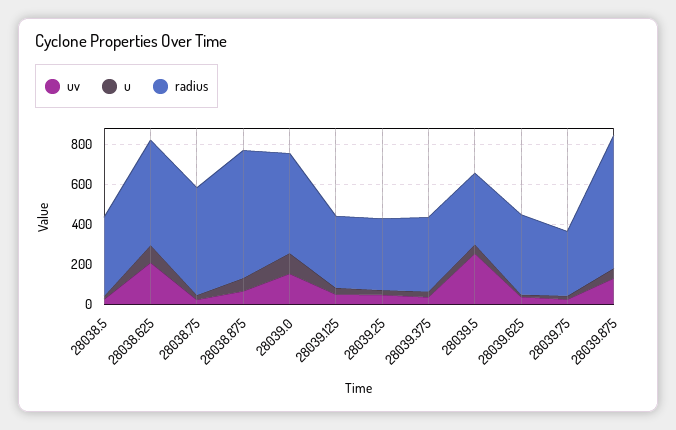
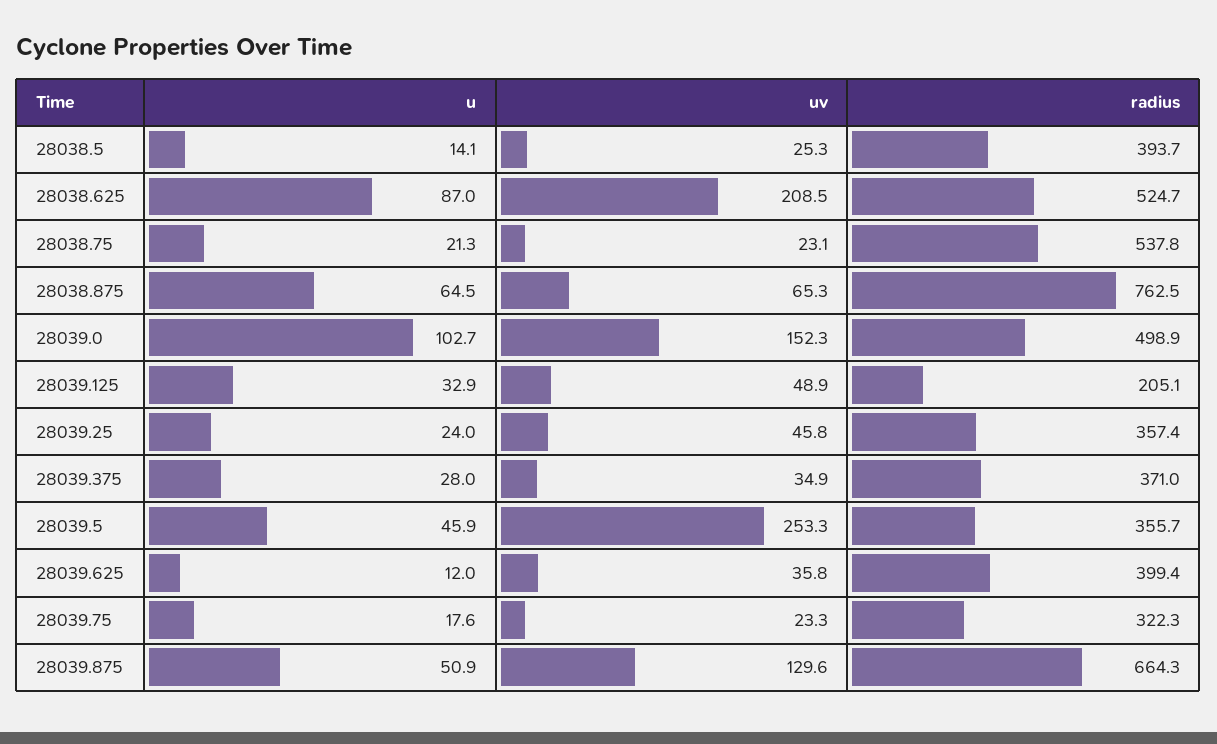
  {
    "uv": {
      "28038.5": 25.3,
      "28038.625": 208.5,
      "28038.75": 23.1,
      "28038.875": 65.3,
      "28039.0": 152.3,
      "28039.125": 48.9,
      "28039.25": 45.8,
      "28039.375": 34.9,
      "28039.5": 253.3,
      "28039.625": 35.8,
      "28039.75": 23.3,
      "28039.875": 129.6
    },
    "u": {
      "28038.5": 14.1,
      "28038.625": 87,
      "28038.75": 21.3,
      "28038.875": 64.5,
      "28039.0": 102.7,
      "28039.125": 32.9,
      "28039.25": 24,
      "28039.375": 28,
      "28039.5": 45.9,
      "28039.625": 12,
      "28039.75": 17.6,
      "28039.875": 50.9
    },
    "radius": {
      "28038.5": 393.7,
      "28038.625": 524.7,
      "28038.75": 537.8,
-     "28038.875": 650,
+     "28038.875": 762.5,
      "28039.0": 498.9,
-     "28039.125": 350,
+     "28039.125": 205.1,
      "28039.25": 357.4,
      "28039.375": 371,
      "28039.5": 355.7,
      "28039.625": 399.4,
      "28039.75": 322.3,
      "28039.875": 664.3
    }
  }

